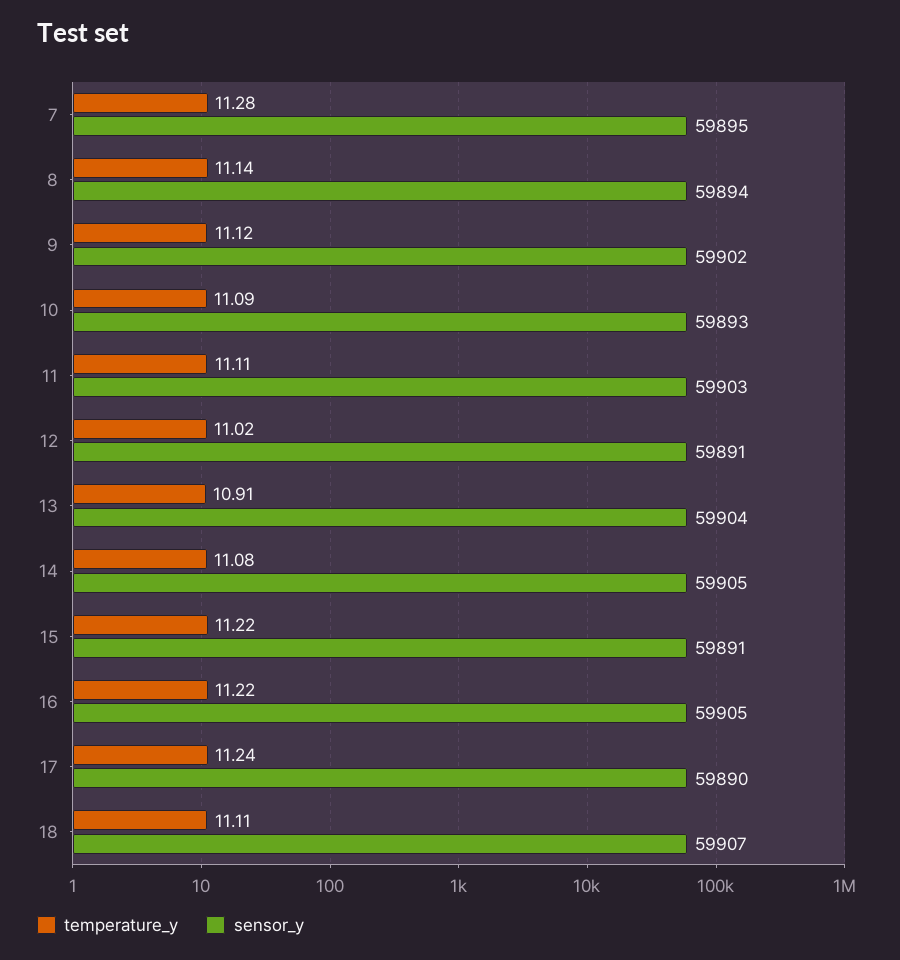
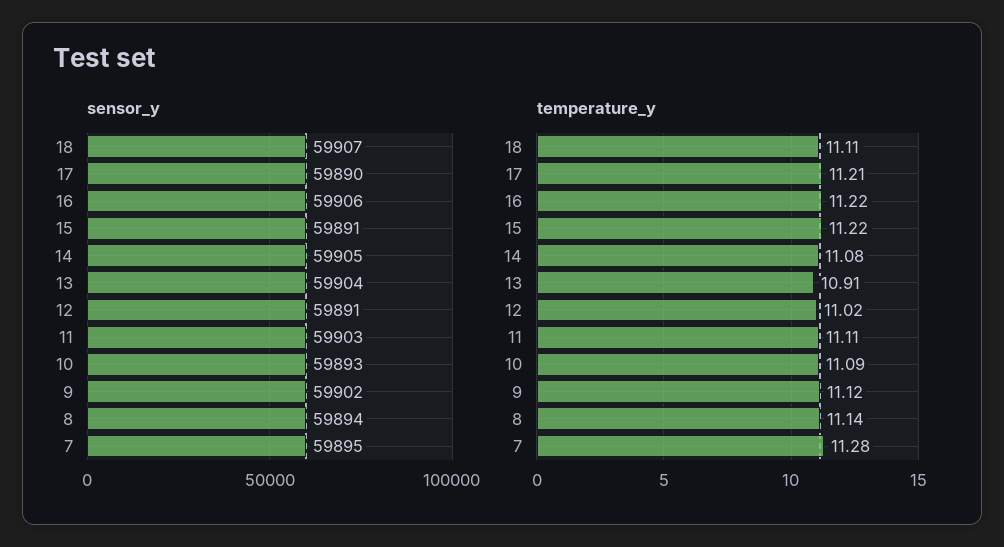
  {
    "temperature_y": {
      "7": 11.28,
      "8": 11.14,
      "9": 11.12,
      "10": 11.09,
      "11": 11.11,
      "12": 11.02,
      "13": 10.91,
      "14": 11.08,
      "15": 11.22,
      "16": 11.22,
-     "17": 11.24,
+     "17": 11.21,
      "18": 11.11
    },
    "sensor_y": {
      "7": 59895,
      "8": 59894,
      "9": 59902,
      "10": 59893,
      "11": 59903,
      "12": 59891,
      "13": 59904,
      "14": 59905,
      "15": 59891,
-     "16": 59905,
+     "16": 59906,
      "17": 59890,
      "18": 59907
    }
  }

